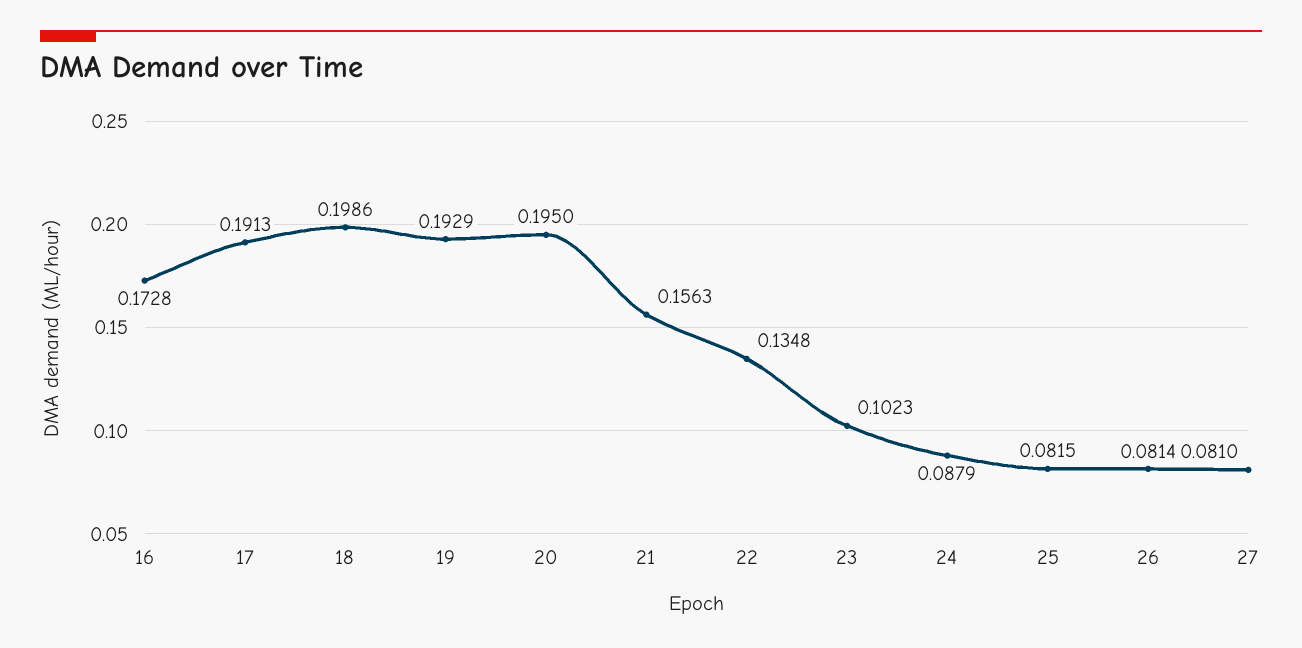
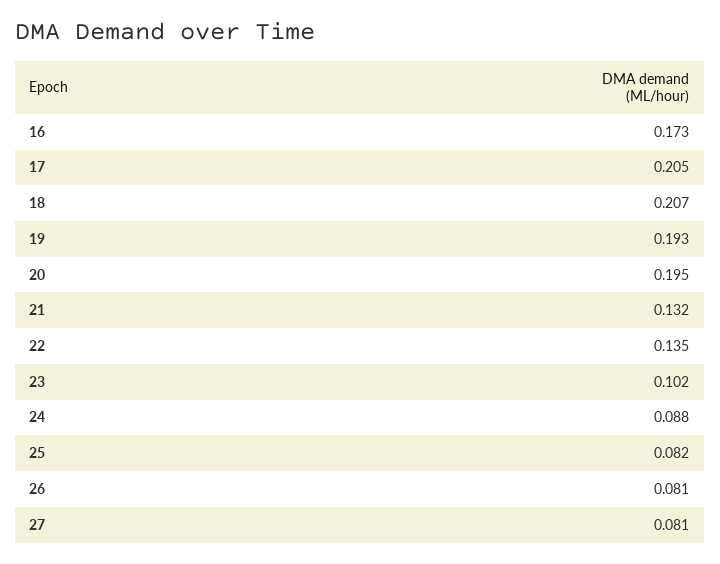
  {
    "16": 0.1728,
-   "17": 0.1913,
+   "17": 0.205,
-   "18": 0.1986,
+   "18": 0.207,
    "19": 0.1929,
    "20": 0.195,
-   "21": 0.1563,
+   "21": 0.132,
    "22": 0.1348,
    "23": 0.1023,
    "24": 0.0879,
    "25": 0.0815,
    "26": 0.0814,
    "27": 0.081
  }

